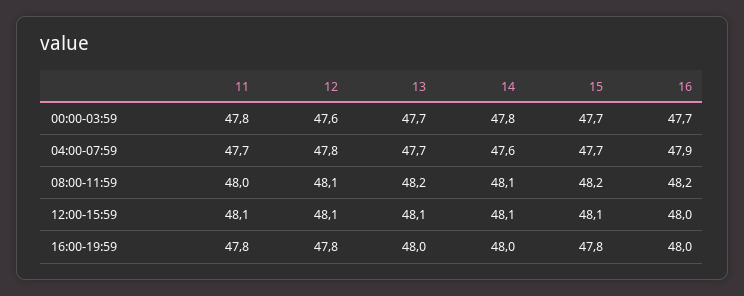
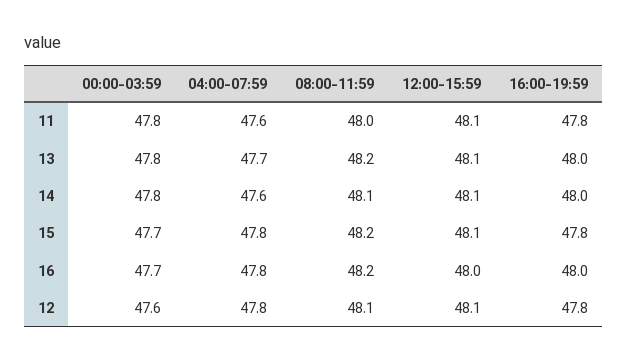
  {
    "11": {
      "00:00-03:59": 47.8,
-     "04:00-07:59": 47.7,
+     "04:00-07:59": 47.6,
      "08:00-11:59": 48,
      "12:00-15:59": 48.1,
      "16:00-19:59": 47.8
    },
    "12": {
      "00:00-03:59": 47.6,
      "04:00-07:59": 47.8,
      "08:00-11:59": 48.1,
      "12:00-15:59": 48.1,
      "16:00-19:59": 47.8
    },
    "13": {
-     "00:00-03:59": 47.7,
+     "00:00-03:59": 47.8,
      "04:00-07:59": 47.7,
      "08:00-11:59": 48.2,
      "12:00-15:59": 48.1,
      "16:00-19:59": 48
    },
    "14": {
      "00:00-03:59": 47.8,
      "04:00-07:59": 47.6,
      "08:00-11:59": 48.1,
      "12:00-15:59": 48.1,
      "16:00-19:59": 48
    },
    "15": {
      "00:00-03:59": 47.7,
-     "04:00-07:59": 47.7,
+     "04:00-07:59": 47.8,
      "08:00-11:59": 48.2,
      "12:00-15:59": 48.1,
      "16:00-19:59": 47.8
    },
    "16": {
      "00:00-03:59": 47.7,
-     "04:00-07:59": 47.9,
+     "04:00-07:59": 47.8,
      "08:00-11:59": 48.2,
      "12:00-15:59": 48,
      "16:00-19:59": 48
    }
  }

